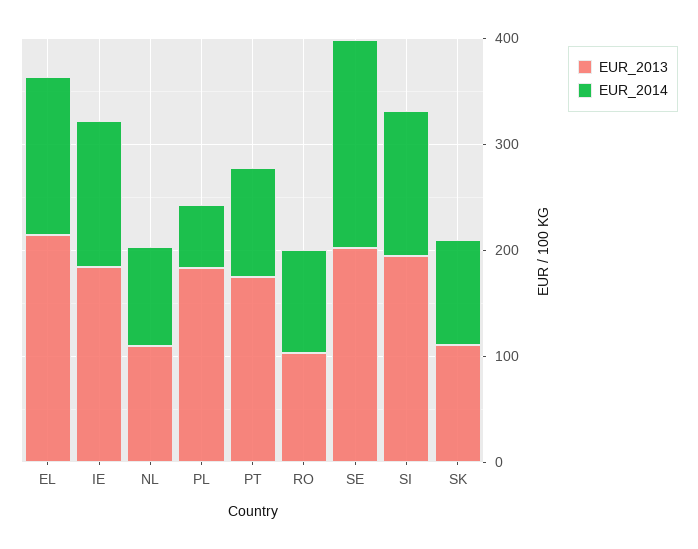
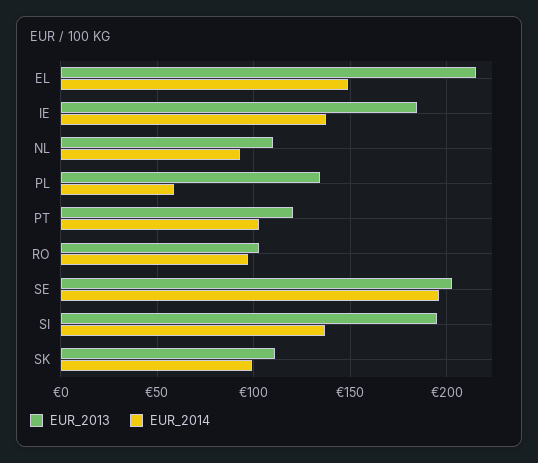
  {
    "EUR_2013": {
      "EL": 215,
      "IE": 185,
      "NL": 110,
-     "PL": 180,
+     "PL": 135,
-     "PT": 180,
+     "PT": 120,
      "RO": 105,
      "SE": 205,
      "SI": 195,
      "SK": 110
    },
    "EUR_2014": {
      "EL": 150,
      "IE": 135,
      "NL": 95,
      "PL": 60,
      "PT": 105,
      "RO": 95,
      "SE": 195,
      "SI": 135,
      "SK": 100
    }
  }

